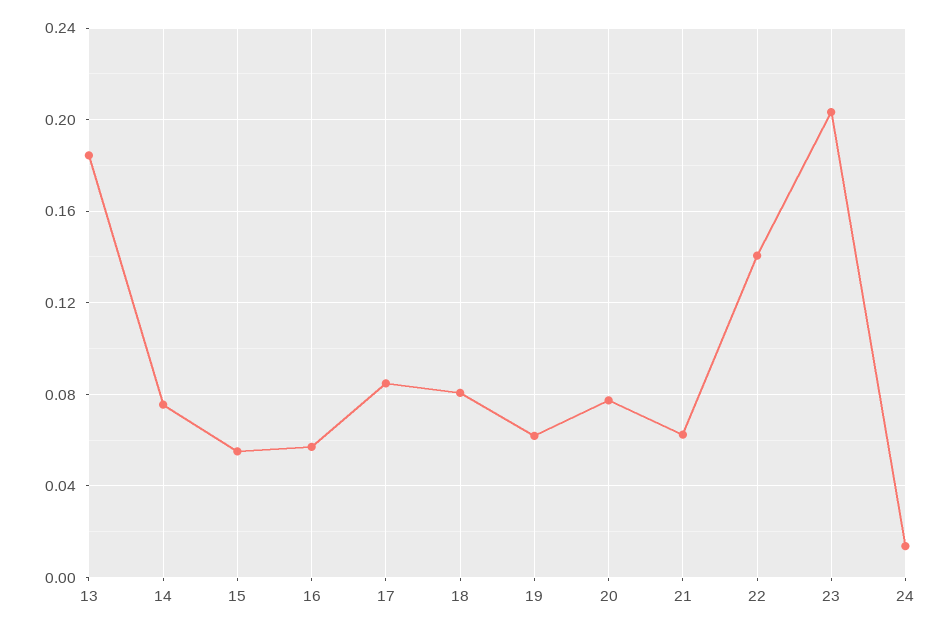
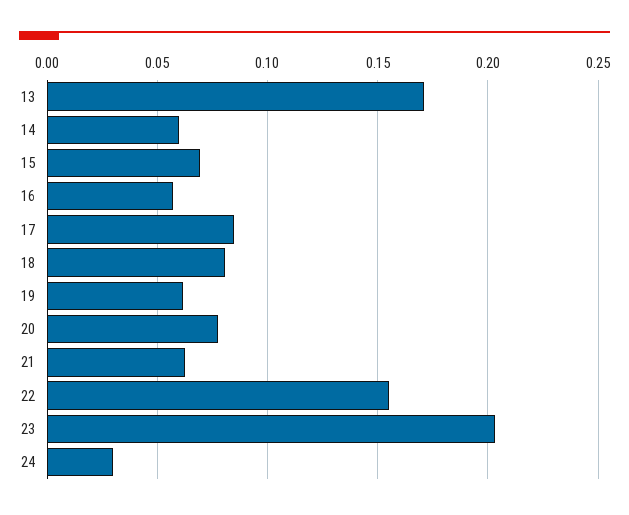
  {
-   "13": 0.185,
+   "13": 0.17,
-   "14": 0.075,
+   "14": 0.06,
-   "15": 0.055,
+   "15": 0.07,
    "16": 0.055,
    "17": 0.085,
    "18": 0.08,
    "19": 0.06,
    "20": 0.075,
    "21": 0.06,
-   "22": 0.14,
+   "22": 0.155,
    "23": 0.205,
-   "24": 0.015
+   "24": 0.03
  }

